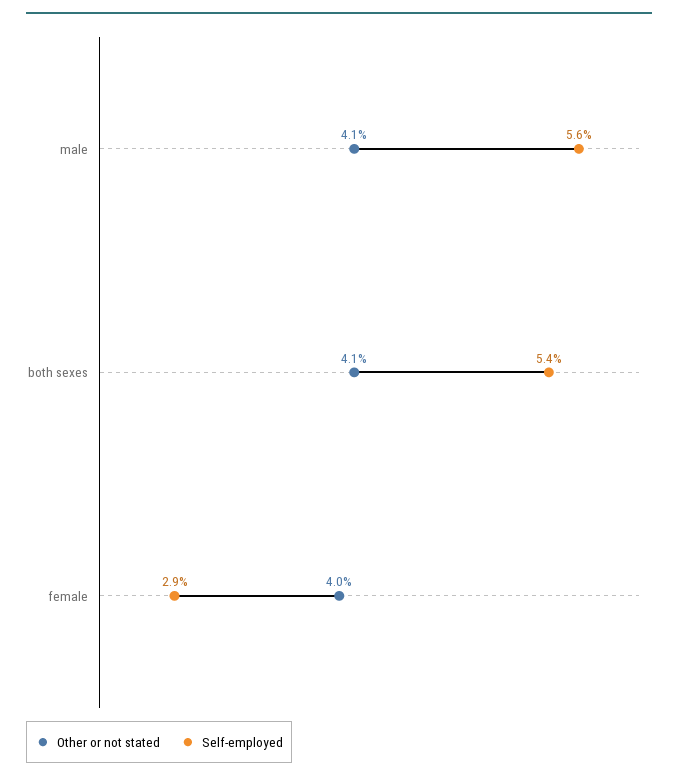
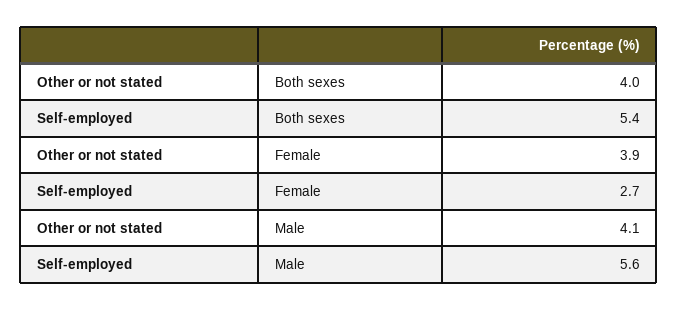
  {
    "Other or not stated": {
      "male": 4.1,
-     "both sexes": 4.1,
+     "both sexes": 4,
-     "female": 4
+     "female": 3.9
    },
    "Self-employed": {
      "male": 5.6,
      "both sexes": 5.4,
-     "female": 2.9
+     "female": 2.7
    }
  }

